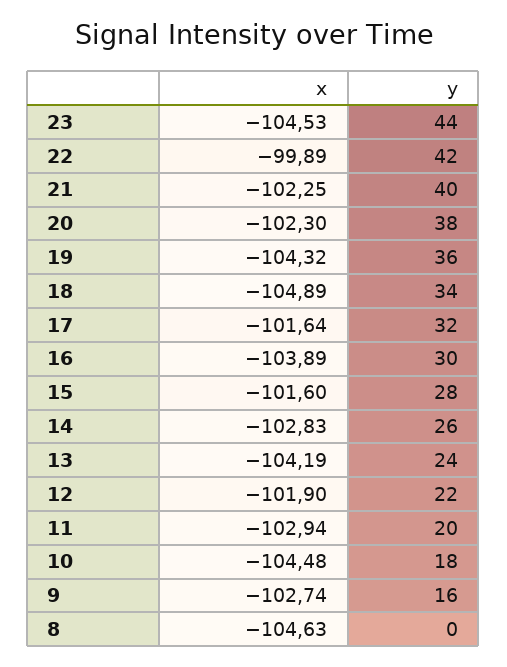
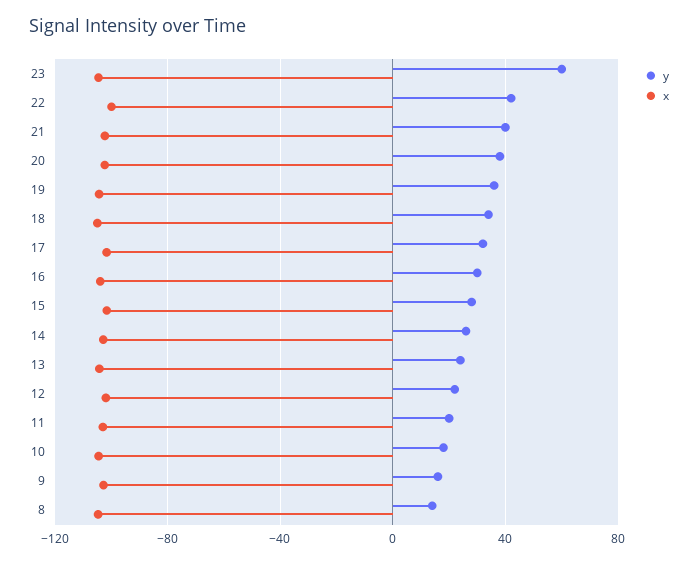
  {
    "x": {
      "23": -104.53,
      "22": -99.89,
      "21": -102.25,
      "20": -102.3,
      "19": -104.32,
      "18": -104.89,
      "17": -101.64,
      "16": -103.89,
      "15": -101.6,
      "14": -102.83,
      "13": -104.19,
      "12": -101.9,
      "11": -102.94,
      "10": -104.48,
      "9": -102.74,
      "8": -104.63
    },
    "y": {
-     "23": 44,
+     "23": 60,
      "22": 42,
      "21": 40,
      "20": 38,
      "19": 36,
      "18": 34,
      "17": 32,
      "16": 30,
      "15": 28,
      "14": 26,
      "13": 24,
      "12": 22,
      "11": 20,
      "10": 18,
      "9": 16,
-     "8": 0
+     "8": 15
    }
  }

